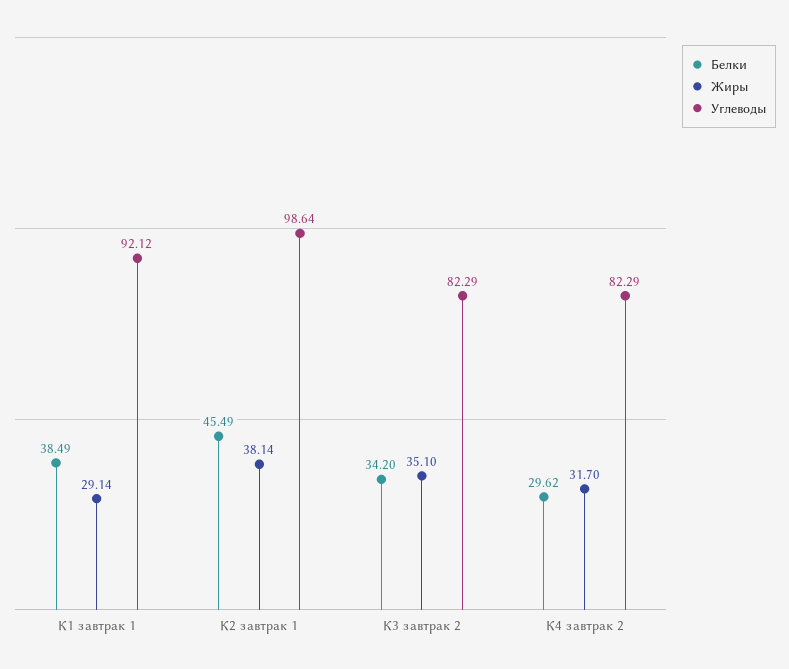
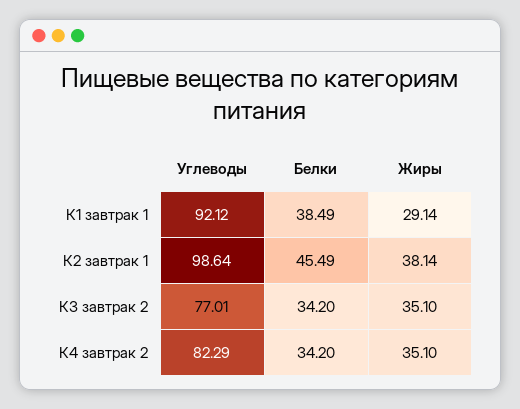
  {
    "Белки": {
      "К1 завтрак 1": 38.49,
      "К2 завтрак 1": 45.49,
      "К3 завтрак 2": 34.2,
-     "К4 завтрак 2": 29.62
+     "К4 завтрак 2": 34.2
    },
    "Жиры": {
      "К1 завтрак 1": 29.14,
      "К2 завтрак 1": 38.14,
      "К3 завтрак 2": 35.1,
-     "К4 завтрак 2": 31.7
+     "К4 завтрак 2": 35.1
    },
    "Углеводы": {
      "К1 завтрак 1": 92.12,
      "К2 завтрак 1": 98.64,
-     "К3 завтрак 2": 82.29,
+     "К3 завтрак 2": 77.01,
      "К4 завтрак 2": 82.29
    }
  }

